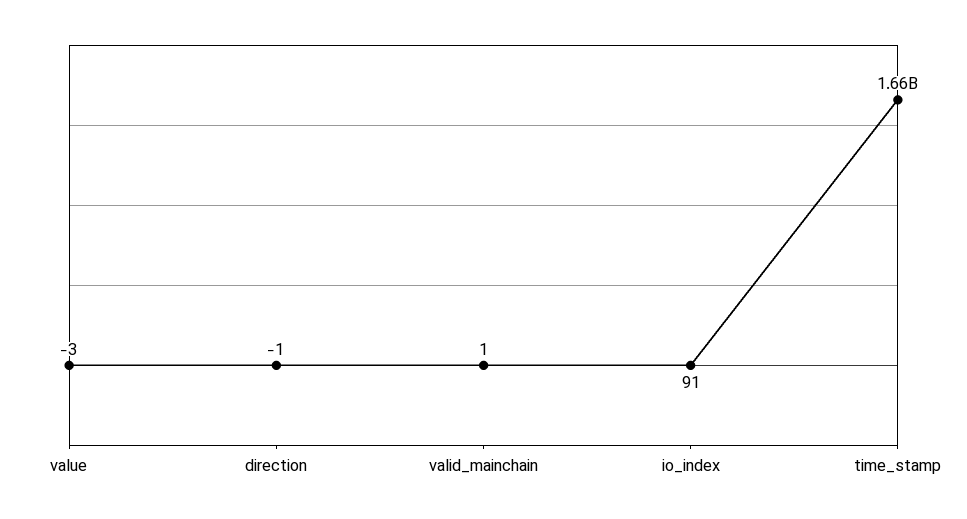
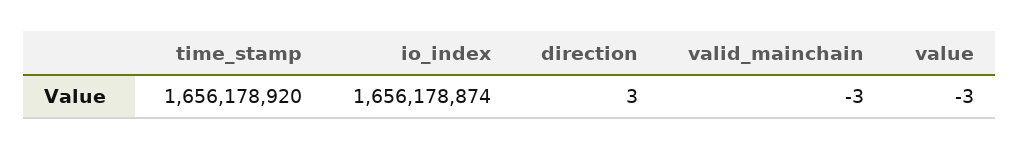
  {
    "value": -3,
-   "direction": -1,
+   "direction": 3,
-   "valid_mainchain": 1,
+   "valid_mainchain": -3,
-   "io_index": 91,
+   "io_index": 1656178874,
    "time_stamp": 1656178920
  }

